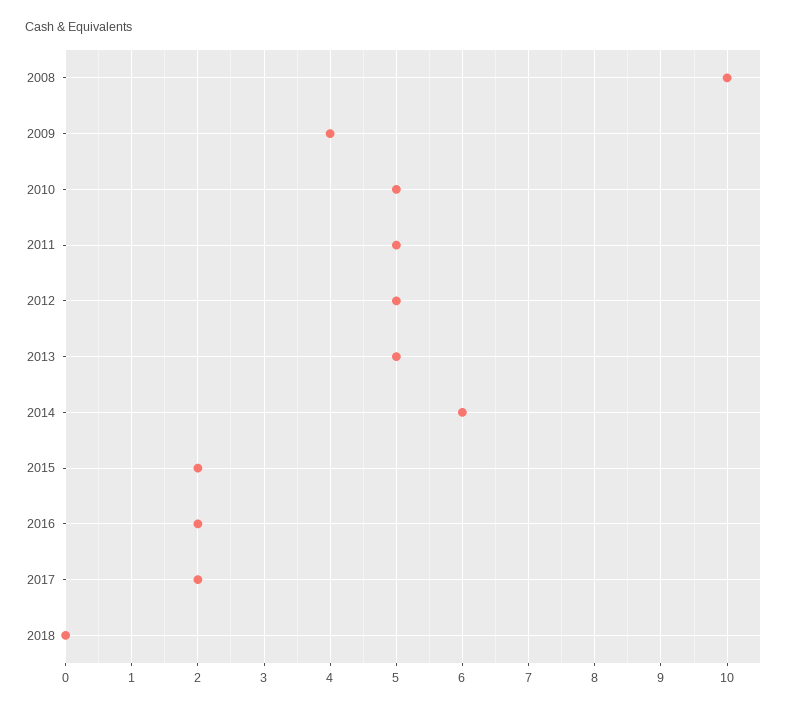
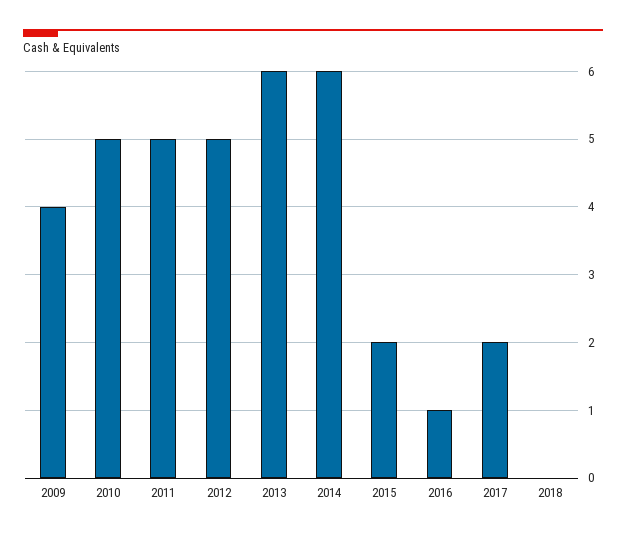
  {
-   "2008": 10,
    "2009": 4,
    "2010": 5,
    "2011": 5,
    "2012": 5,
-   "2013": 5,
+   "2013": 6,
    "2014": 6,
    "2015": 2,
-   "2016": 2,
+   "2016": 1,
    "2017": 2,
    "2018": 0
  }

